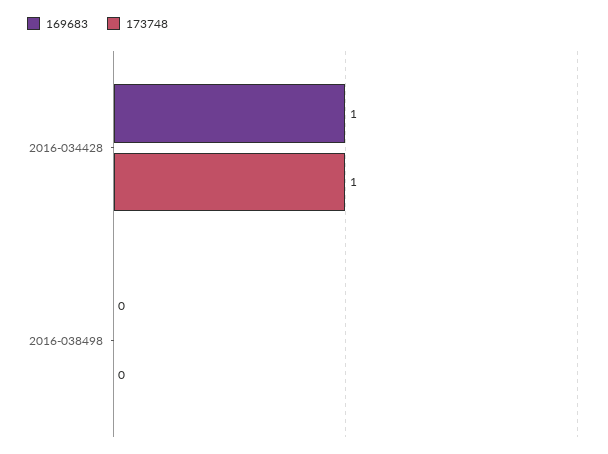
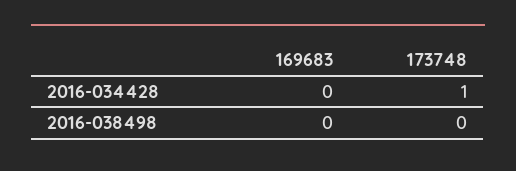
  {
    "169683": {
-     "2016-034428": 1,
+     "2016-034428": 0,
      "2016-038498": 0
    },
    "173748": {
      "2016-034428": 1,
      "2016-038498": 0
    }
  }

